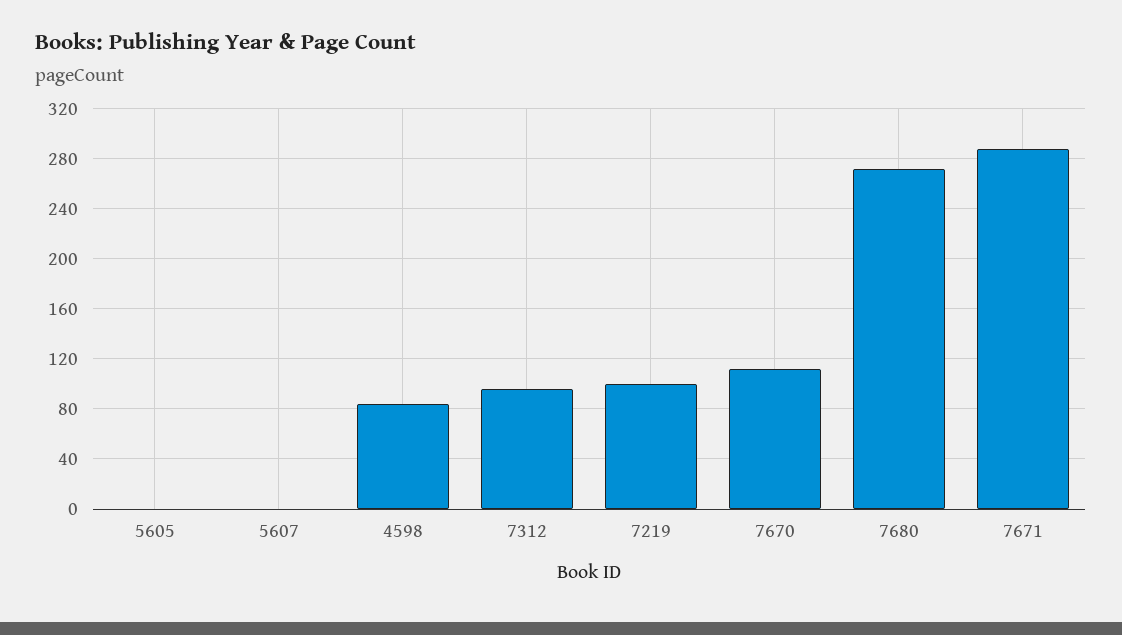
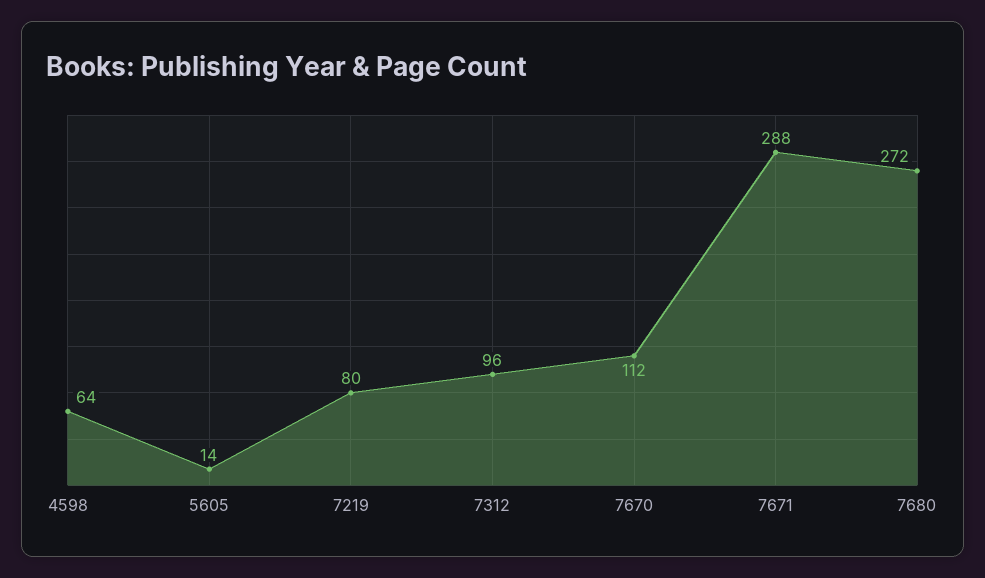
  {
-   "5605": 0,
+   "5605": 14,
-   "5607": 0,
-   "4598": 85,
+   "4598": 64,
    "7312": 96,
-   "7219": 100,
+   "7219": 80,
    "7670": 112,
    "7680": 272,
    "7671": 288
  }

